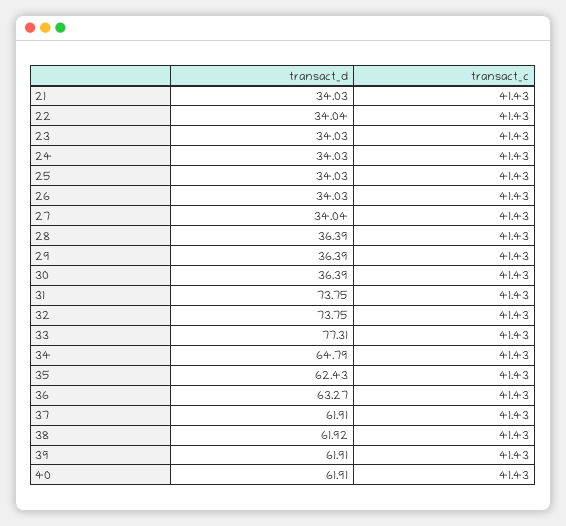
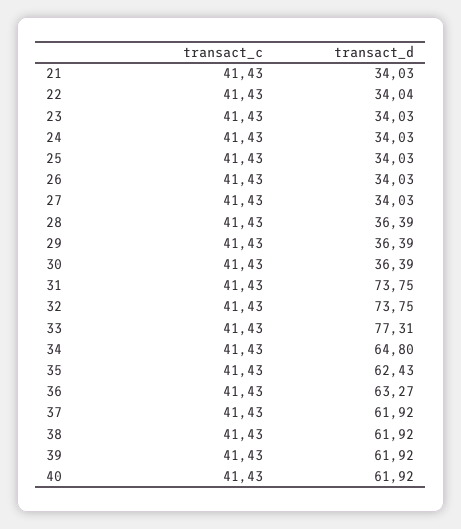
  {
    "transact_d": {
      "21": 34.03,
      "22": 34.04,
      "23": 34.03,
      "24": 34.03,
      "25": 34.03,
      "26": 34.03,
-     "27": 34.04,
+     "27": 34.03,
      "28": 36.39,
      "29": 36.39,
      "30": 36.39,
      "31": 73.75,
      "32": 73.75,
      "33": 77.31,
-     "34": 64.79,
+     "34": 64.8,
      "35": 62.43,
      "36": 63.27,
-     "37": 61.91,
+     "37": 61.92,
      "38": 61.92,
-     "39": 61.91,
+     "39": 61.92,
-     "40": 61.91
+     "40": 61.92
    },
    "transact_c": {
      "21": 41.43,
      "22": 41.43,
      "23": 41.43,
      "24": 41.43,
      "25": 41.43,
      "26": 41.43,
      "27": 41.43,
      "28": 41.43,
      "29": 41.43,
      "30": 41.43,
      "31": 41.43,
      "32": 41.43,
      "33": 41.43,
      "34": 41.43,
      "35": 41.43,
      "36": 41.43,
      "37": 41.43,
      "38": 41.43,
      "39": 41.43,
      "40": 41.43
    }
  }

